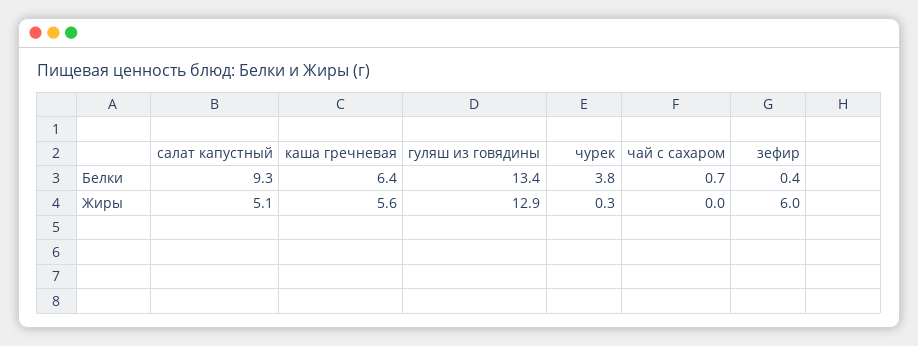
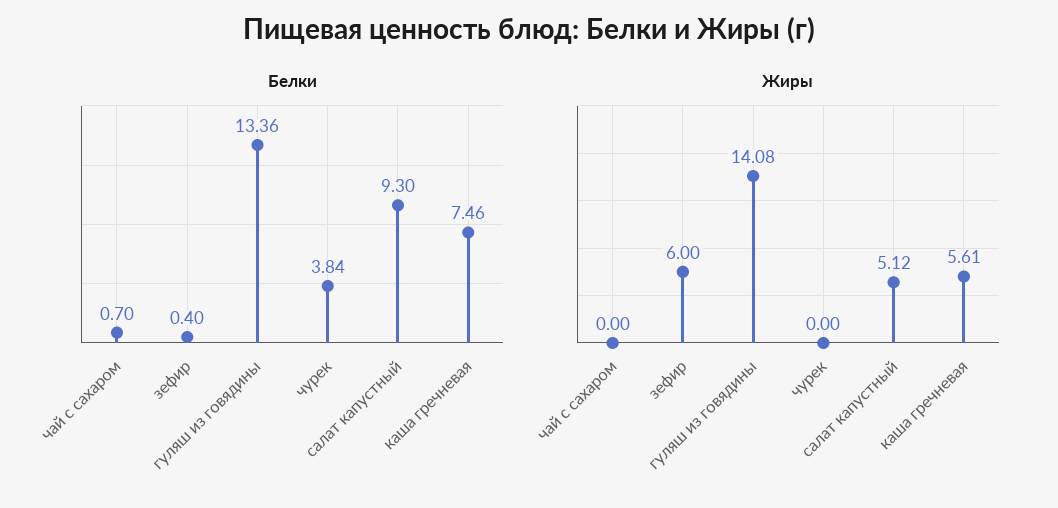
  {
    "Белки": {
      "салат капустный": 9.3,
-     "каша гречневая": 6.4,
+     "каша гречневая": 7.46,
      "гуляш из говядины": 13.36,
      "чурек": 3.84,
      "чай с сахаром": 0.7,
      "зефир": 0.4
    },
    "Жиры": {
      "салат капустный": 5.12,
      "каша гречневая": 5.61,
-     "гуляш из говядины": 12.9,
+     "гуляш из говядины": 14.08,
-     "чурек": 0.3,
+     "чурек": 0,
      "чай с сахаром": 0,
      "зефир": 6
    }
  }

